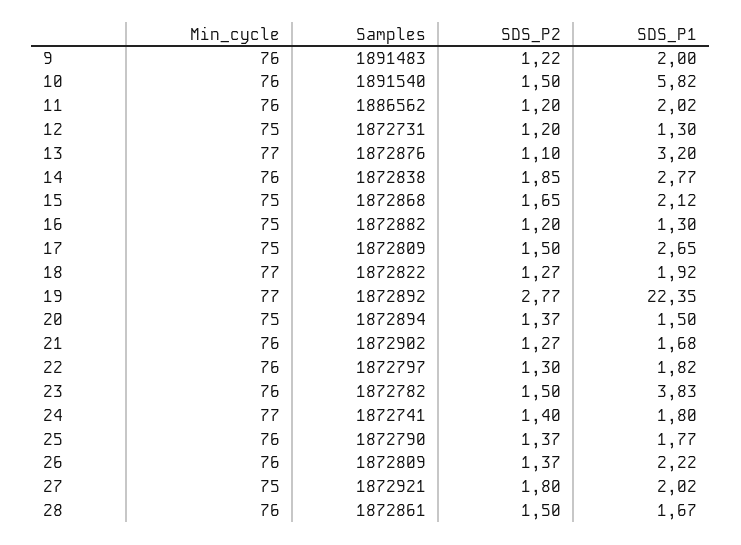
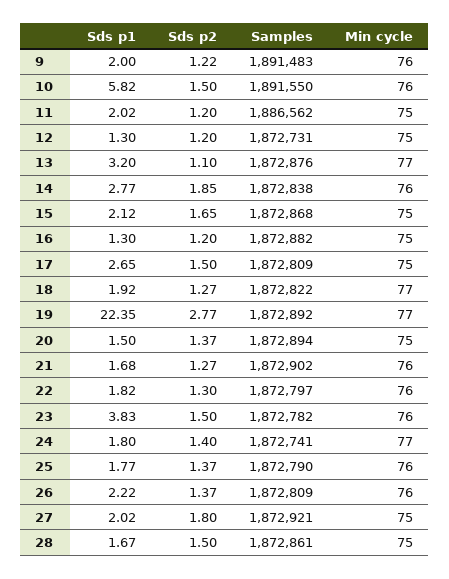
  {
    "Min_cycle": {
      "9": 76,
      "10": 76,
-     "11": 76,
+     "11": 75,
      "12": 75,
      "13": 77,
      "14": 76,
      "15": 75,
      "16": 75,
      "17": 75,
      "18": 77,
      "19": 77,
      "20": 75,
      "21": 76,
      "22": 76,
      "23": 76,
      "24": 77,
      "25": 76,
      "26": 76,
      "27": 75,
-     "28": 76
+     "28": 75
    },
    "Samples": {
      "9": 1891483,
-     "10": 1891540,
+     "10": 1891550,
      "11": 1886562,
      "12": 1872731,
      "13": 1872876,
      "14": 1872838,
      "15": 1872868,
      "16": 1872882,
      "17": 1872809,
      "18": 1872822,
      "19": 1872892,
      "20": 1872894,
      "21": 1872902,
      "22": 1872797,
      "23": 1872782,
      "24": 1872741,
      "25": 1872790,
      "26": 1872809,
      "27": 1872921,
      "28": 1872861
    },
    "SDS_P2": {
      "9": 1.22,
      "10": 1.5,
      "11": 1.2,
      "12": 1.2,
      "13": 1.1,
      "14": 1.85,
      "15": 1.65,
      "16": 1.2,
      "17": 1.5,
      "18": 1.27,
      "19": 2.77,
      "20": 1.37,
      "21": 1.27,
      "22": 1.3,
      "23": 1.5,
      "24": 1.4,
      "25": 1.37,
      "26": 1.37,
      "27": 1.8,
      "28": 1.5
    },
    "SDS_P1": {
      "9": 2,
      "10": 5.82,
      "11": 2.02,
      "12": 1.3,
      "13": 3.2,
      "14": 2.77,
      "15": 2.12,
      "16": 1.3,
      "17": 2.65,
      "18": 1.92,
      "19": 22.35,
      "20": 1.5,
      "21": 1.68,
      "22": 1.82,
      "23": 3.83,
      "24": 1.8,
      "25": 1.77,
      "26": 2.22,
      "27": 2.02,
      "28": 1.67
    }
  }

